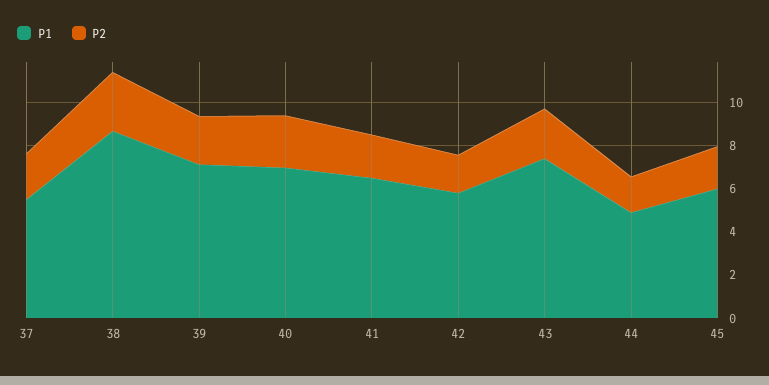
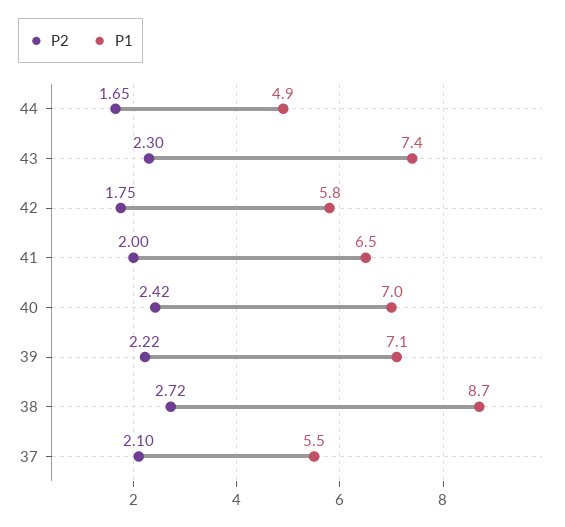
  {
    "P1": {
      "37": 5.5,
      "38": 8.7,
      "39": 7.1,
      "40": 7,
      "41": 6.5,
      "42": 5.8,
      "43": 7.4,
-     "44": 4.9,
+     "44": 4.9
-     "45": 6
    },
    "P2": {
      "37": 2.1,
      "38": 2.72,
      "39": 2.22,
      "40": 2.42,
      "41": 2,
      "42": 1.75,
      "43": 2.3,
-     "44": 1.65,
+     "44": 1.65
-     "45": 2
    }
  }

